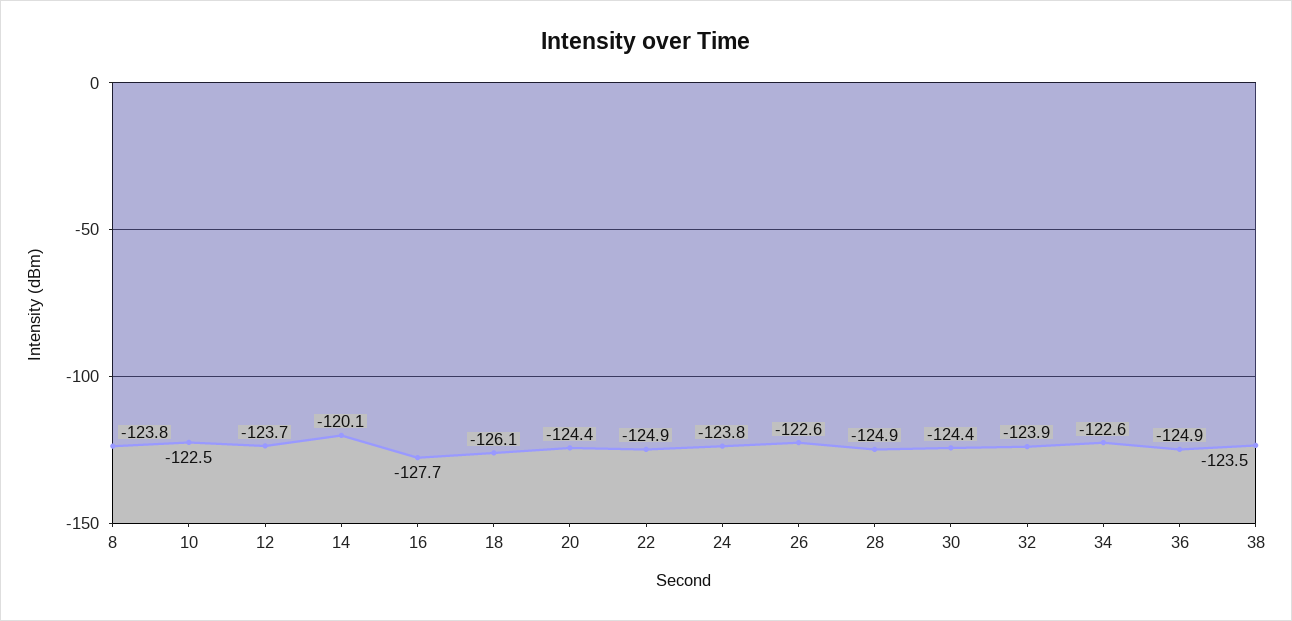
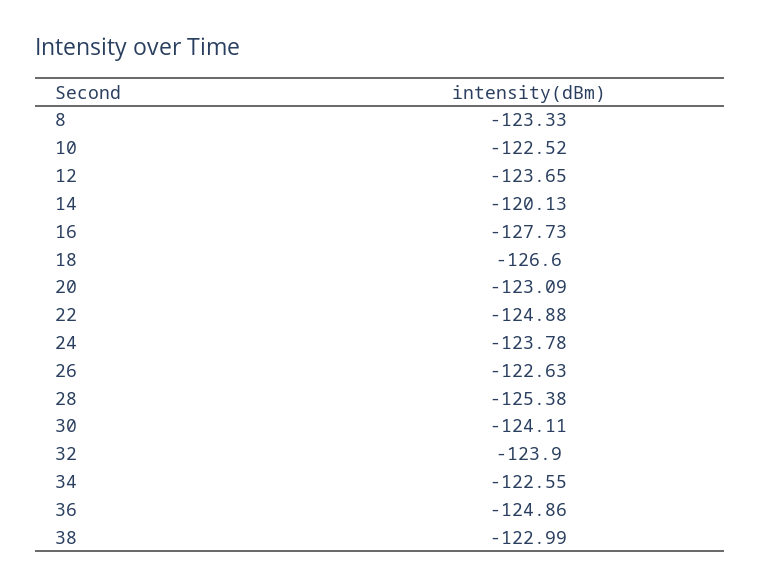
  {
-   "8": -123.8,
+   "8": -123.33,
    "10": -122.52,
    "12": -123.65,
    "14": -120.13,
    "16": -127.73,
-   "18": -126.1,
+   "18": -126.6,
-   "20": -124.4,
+   "20": -123.09,
    "22": -124.88,
    "24": -123.78,
    "26": -122.63,
-   "28": -124.9,
+   "28": -125.38,
-   "30": -124.4,
+   "30": -124.11,
    "32": -123.9,
    "34": -122.55,
    "36": -124.86,
-   "38": -123.5
+   "38": -122.99
  }

